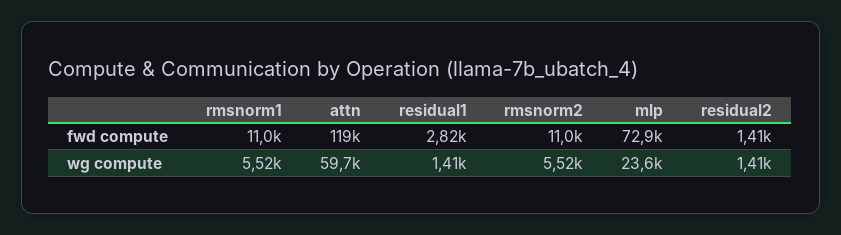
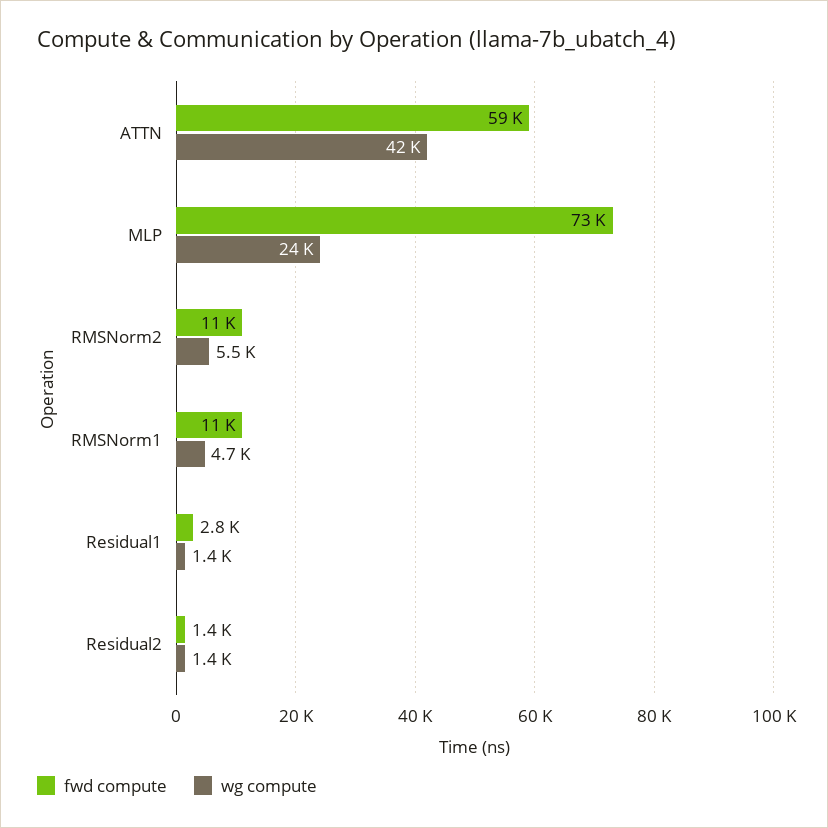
  {
    "fwd compute": {
      "rmsnorm1": 11000,
-     "attn": 119000,
+     "attn": 59000,
      "residual1": 2820,
      "rmsnorm2": 11000,
      "mlp": 72900,
      "residual2": 1410
    },
    "wg compute": {
-     "rmsnorm1": 5520,
+     "rmsnorm1": 4700,
-     "attn": 59700,
+     "attn": 42000,
      "residual1": 1410,
      "rmsnorm2": 5520,
      "mlp": 23600,
      "residual2": 1410
    }
  }

